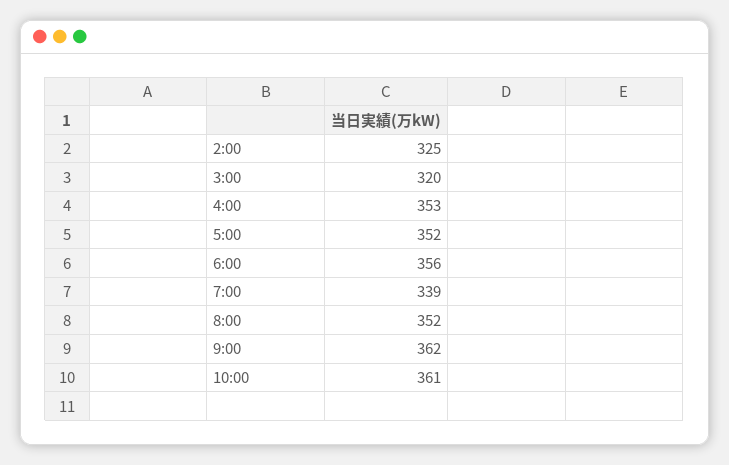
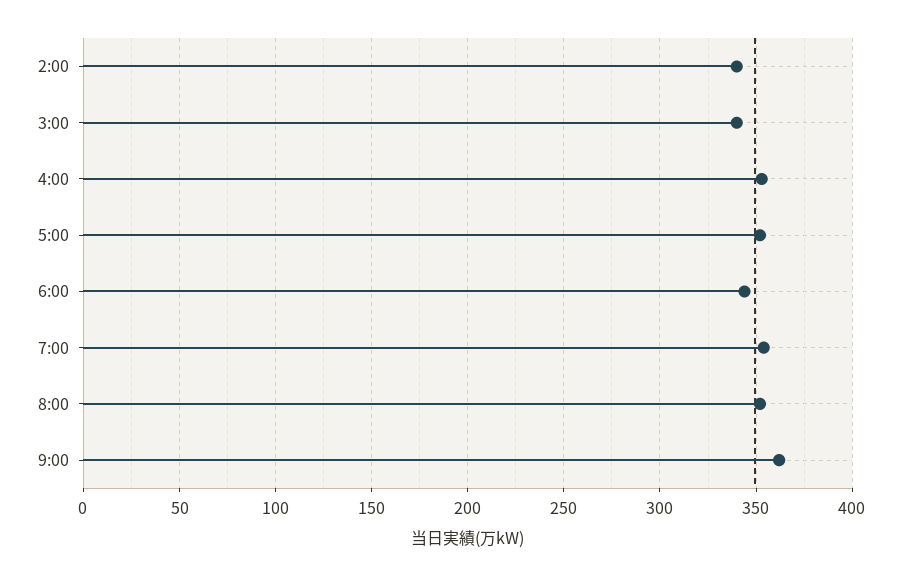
  {
-   "2:00": 325,
+   "2:00": 340,
-   "3:00": 320,
+   "3:00": 340,
    "4:00": 353,
    "5:00": 352,
-   "6:00": 356,
+   "6:00": 345,
-   "7:00": 339,
+   "7:00": 355,
    "8:00": 352,
-   "9:00": 362,
+   "9:00": 362
-   "10:00": 361
  }

